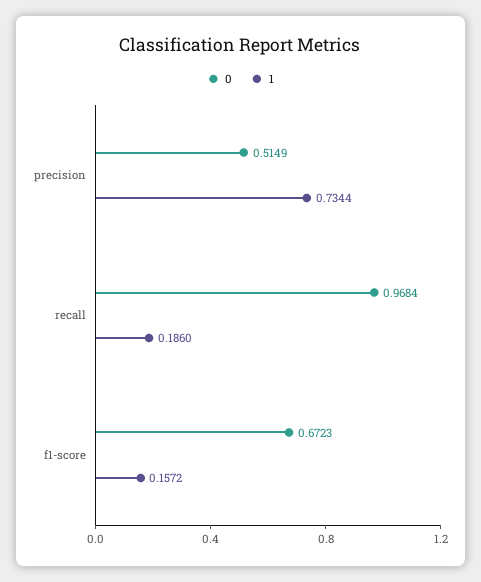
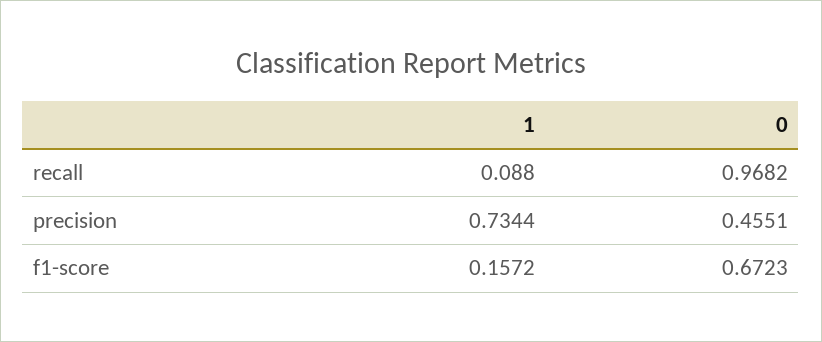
  {
    "0": {
-     "precision": 0.5149,
+     "precision": 0.4551,
-     "recall": 0.9684,
+     "recall": 0.9682,
      "f1-score": 0.6723
    },
    "1": {
      "precision": 0.7344,
-     "recall": 0.186,
+     "recall": 0.088,
      "f1-score": 0.1572
    }
  }

